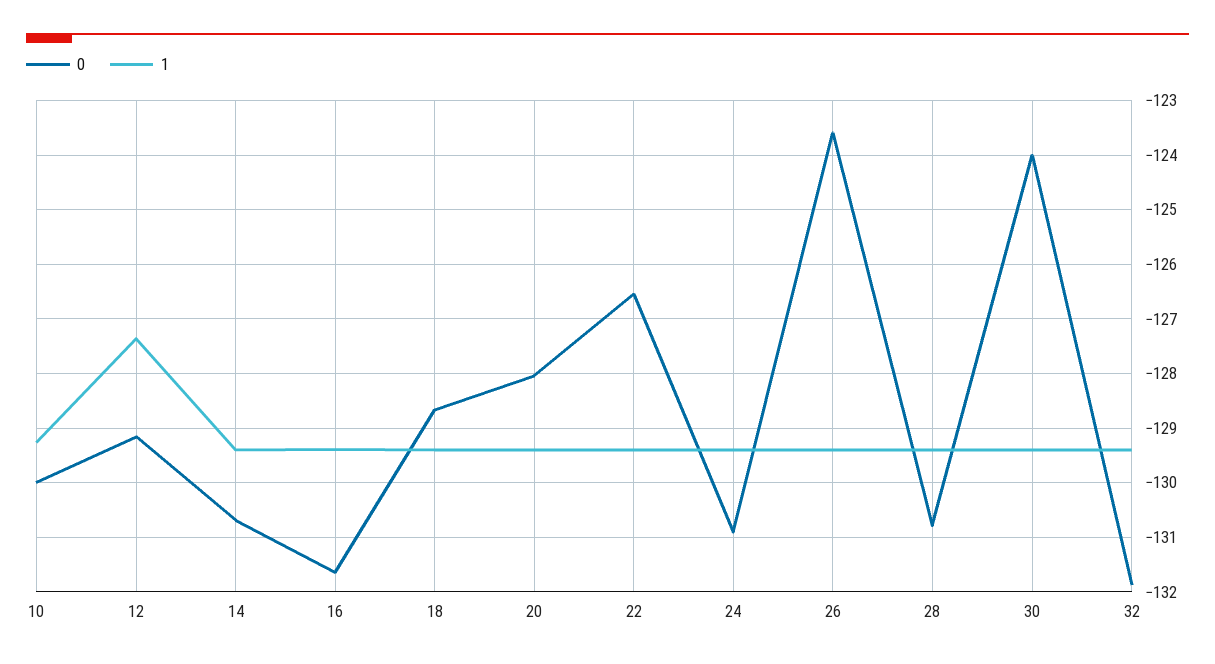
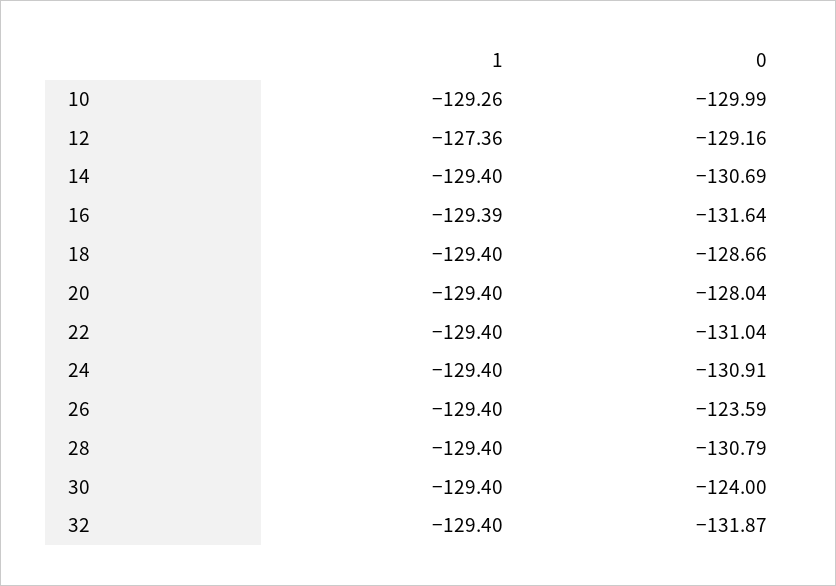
  {
    "0": {
      "10": -129.99,
      "12": -129.16,
      "14": -130.69,
      "16": -131.64,
      "18": -128.66,
      "20": -128.04,
-     "22": -126.6,
+     "22": -131.04,
      "24": -130.91,
      "26": -123.59,
      "28": -130.79,
      "30": -124,
      "32": -131.87
    },
    "1": {
      "10": -129.26,
      "12": -127.36,
      "14": -129.4,
      "16": -129.39,
      "18": -129.4,
      "20": -129.4,
      "22": -129.4,
      "24": -129.4,
      "26": -129.4,
      "28": -129.4,
      "30": -129.4,
      "32": -129.4
    }
  }

